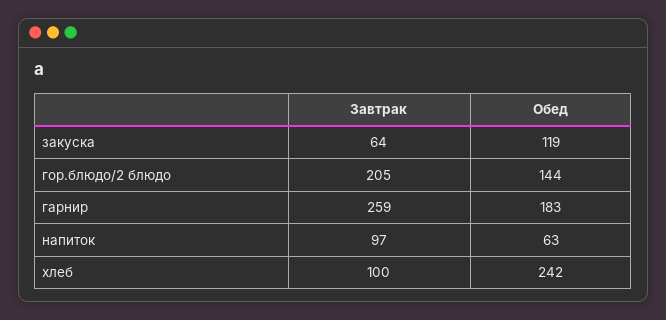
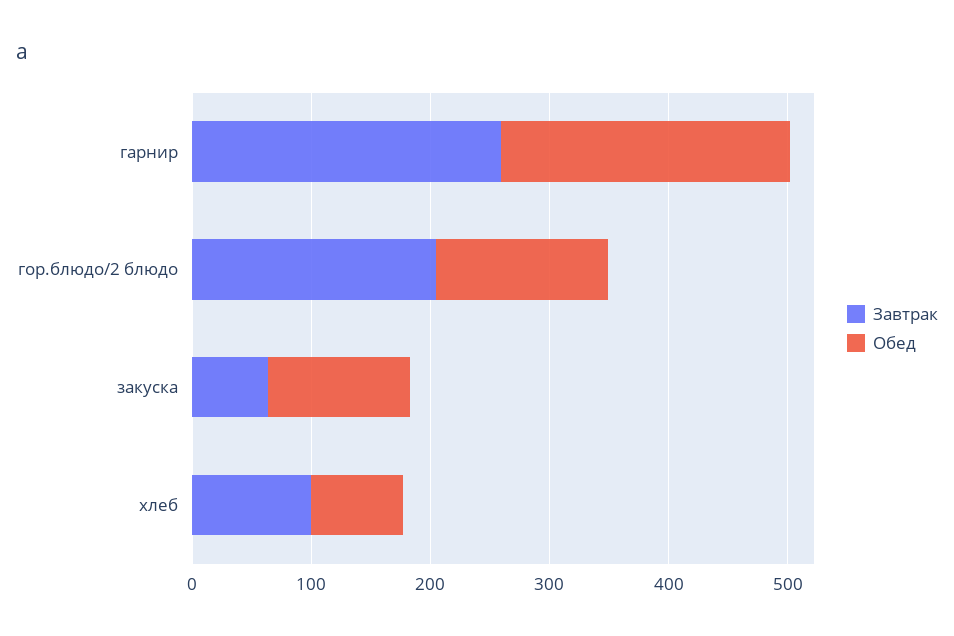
  {
    "Завтрак": {
      "закуска": 64,
      "гор.блюдо/2 блюдо": 205,
      "гарнир": 259,
-     "напиток": 97,
      "хлеб": 100
    },
    "Обед": {
      "закуска": 119,
      "гор.блюдо/2 блюдо": 144,
-     "гарнир": 183,
+     "гарнир": 240,
-     "напиток": 63,
-     "хлеб": 242
+     "хлеб": 80
    }
  }

